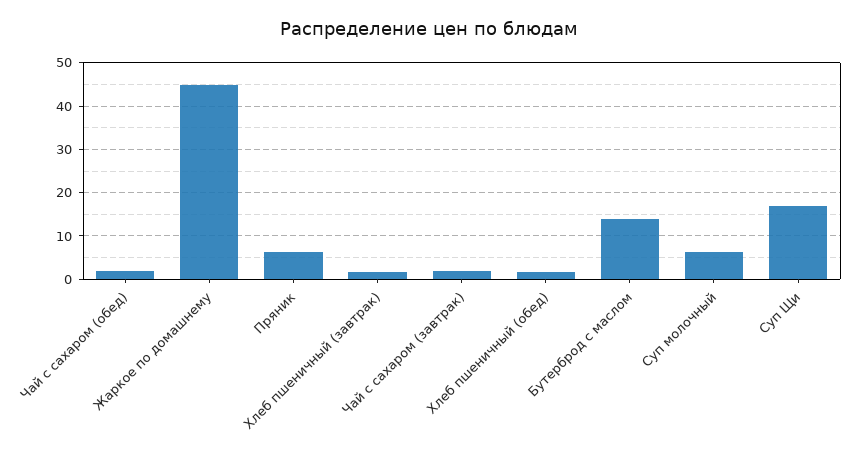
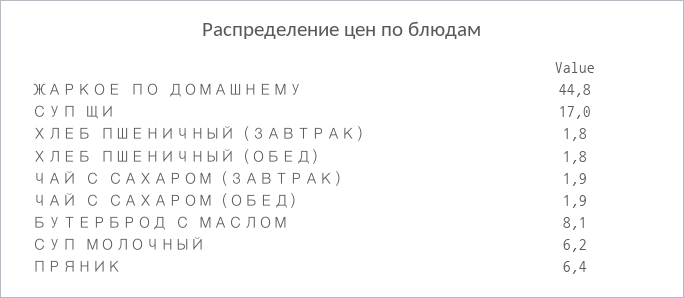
  {
    "Чай с сахаром (обед)": 1.9,
    "Жаркое по домашнему": 44.8,
    "Пряник": 6.4,
    "Хлеб пшеничный (завтрак)": 1.8,
    "Чай с сахаром (завтрак)": 1.9,
    "Хлеб пшеничный (обед)": 1.8,
-   "Бутерброд с маслом": 14,
+   "Бутерброд с маслом": 8.1,
    "Суп молочный": 6.2,
    "Суп Щи": 17
  }

